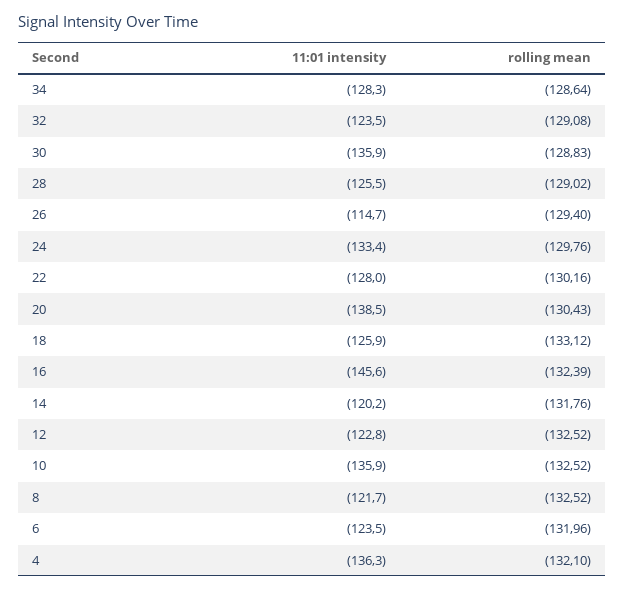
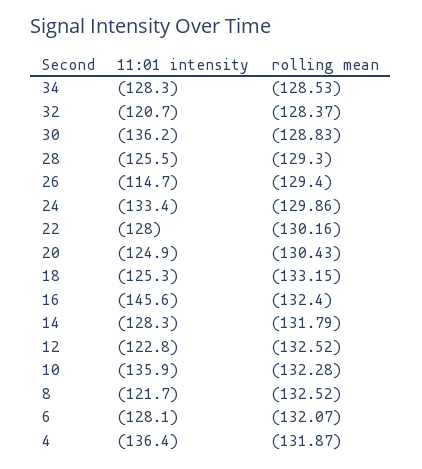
  {
    "11:01 intensity": {
      "34": -128.3,
-     "32": -123.5,
+     "32": -120.7,
-     "30": -135.9,
+     "30": -136.2,
      "28": -125.5,
      "26": -114.7,
      "24": -133.4,
      "22": -128,
-     "20": -138.5,
+     "20": -124.9,
-     "18": -125.9,
+     "18": -125.3,
      "16": -145.6,
-     "14": -120.2,
+     "14": -128.3,
      "12": -122.8,
      "10": -135.9,
      "8": -121.7,
-     "6": -123.5,
+     "6": -128.1,
-     "4": -136.3
+     "4": -136.4
    },
    "rolling mean": {
-     "34": -128.64,
+     "34": -128.53,
-     "32": -129.08,
+     "32": -128.37,
      "30": -128.83,
-     "28": -129.02,
+     "28": -129.3,
      "26": -129.4,
-     "24": -129.76,
+     "24": -129.86,
      "22": -130.16,
      "20": -130.43,
-     "18": -133.12,
+     "18": -133.15,
-     "16": -132.39,
+     "16": -132.4,
-     "14": -131.76,
+     "14": -131.79,
      "12": -132.52,
-     "10": -132.52,
+     "10": -132.28,
      "8": -132.52,
-     "6": -131.96,
+     "6": -132.07,
-     "4": -132.1
+     "4": -131.87
    }
  }

